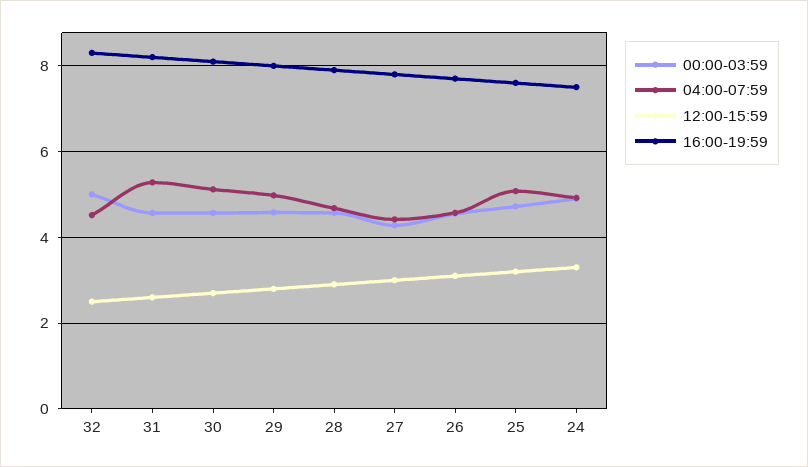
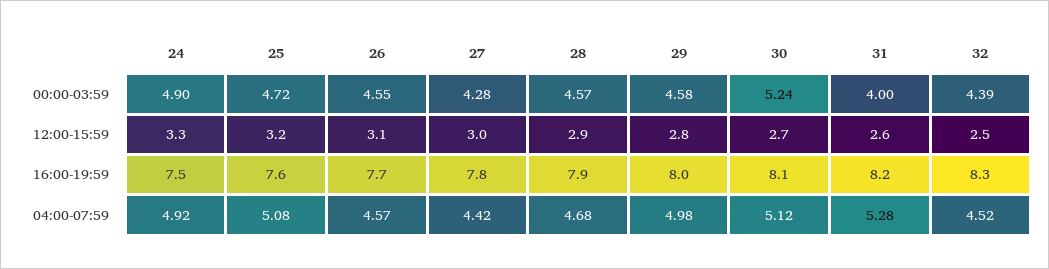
  {
    "00:00-03:59": {
-     "32": 5,
+     "32": 4.39,
-     "31": 4.6,
+     "31": 4,
-     "30": 4.6,
+     "30": 5.24,
      "29": 4.58,
      "28": 4.57,
      "27": 4.28,
      "26": 4.55,
      "25": 4.72,
      "24": 4.9
    },
    "04:00-07:59": {
      "32": 4.52,
      "31": 5.28,
      "30": 5.12,
      "29": 4.98,
      "28": 4.68,
      "27": 4.42,
      "26": 4.57,
      "25": 5.08,
      "24": 4.92
    },
    "12:00-15:59": {
      "32": 2.5,
      "31": 2.6,
      "30": 2.7,
      "29": 2.8,
      "28": 2.9,
      "27": 3,
      "26": 3.1,
      "25": 3.2,
      "24": 3.3
    },
    "16:00-19:59": {
      "32": 8.3,
      "31": 8.2,
      "30": 8.1,
      "29": 8,
      "28": 7.9,
      "27": 7.8,
      "26": 7.7,
      "25": 7.6,
      "24": 7.5
    }
  }

